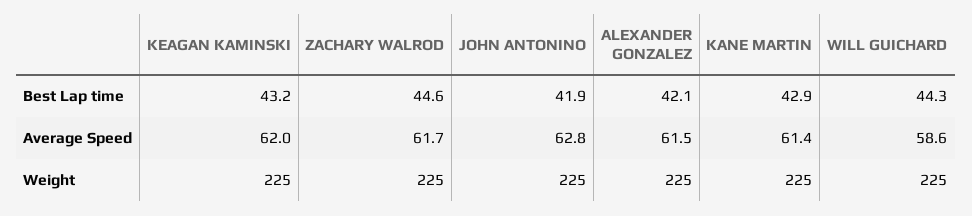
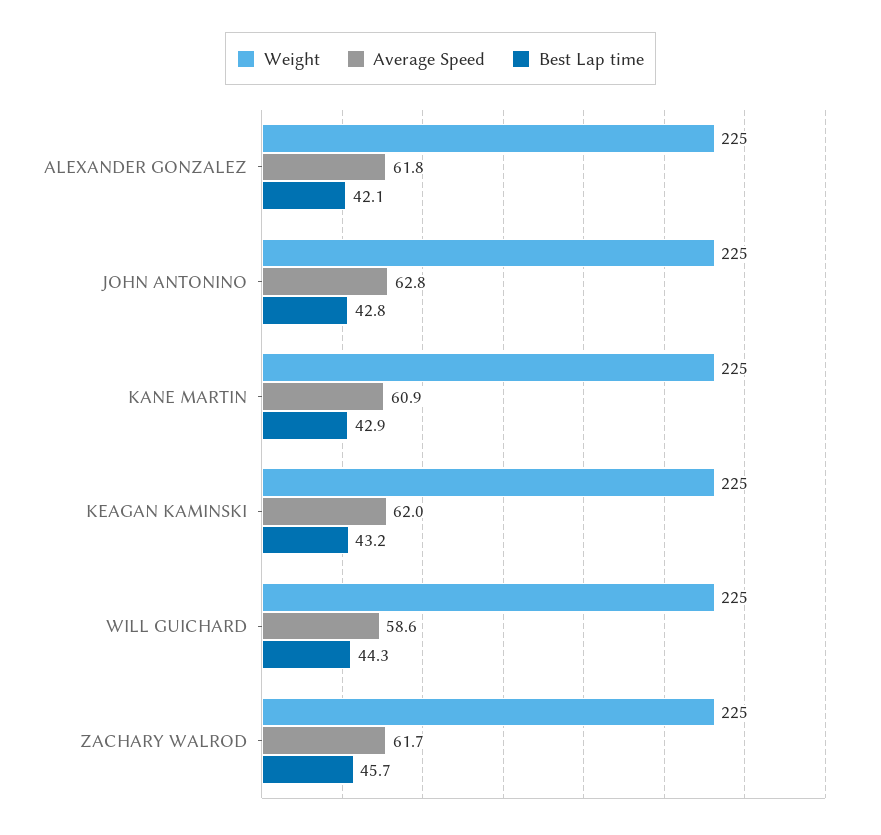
  {
    "Best Lap time": {
      "KEAGAN KAMINSKI": 43.2,
-     "ZACHARY WALROD": 44.6,
+     "ZACHARY WALROD": 45.7,
-     "JOHN ANTONINO": 41.9,
+     "JOHN ANTONINO": 42.8,
      "ALEXANDER GONZALEZ": 42.1,
      "KANE MARTIN": 42.9,
      "WILL GUICHARD": 44.3
    },
    "Average Speed": {
      "KEAGAN KAMINSKI": 62,
      "ZACHARY WALROD": 61.7,
      "JOHN ANTONINO": 62.8,
-     "ALEXANDER GONZALEZ": 61.5,
+     "ALEXANDER GONZALEZ": 61.8,
-     "KANE MARTIN": 61.4,
+     "KANE MARTIN": 60.9,
      "WILL GUICHARD": 58.6
    },
    "Weight": {
      "KEAGAN KAMINSKI": 225,
      "ZACHARY WALROD": 225,
      "JOHN ANTONINO": 225,
      "ALEXANDER GONZALEZ": 225,
      "KANE MARTIN": 225,
      "WILL GUICHARD": 225
    }
  }

